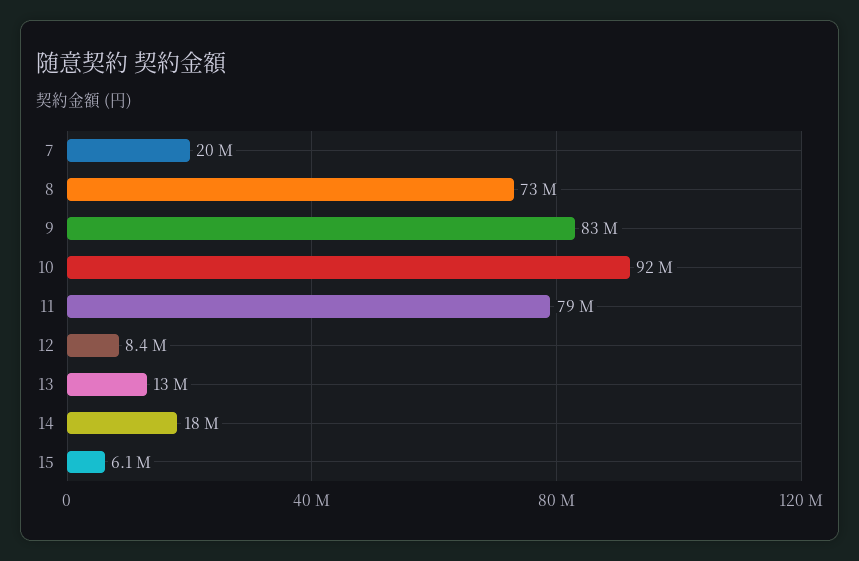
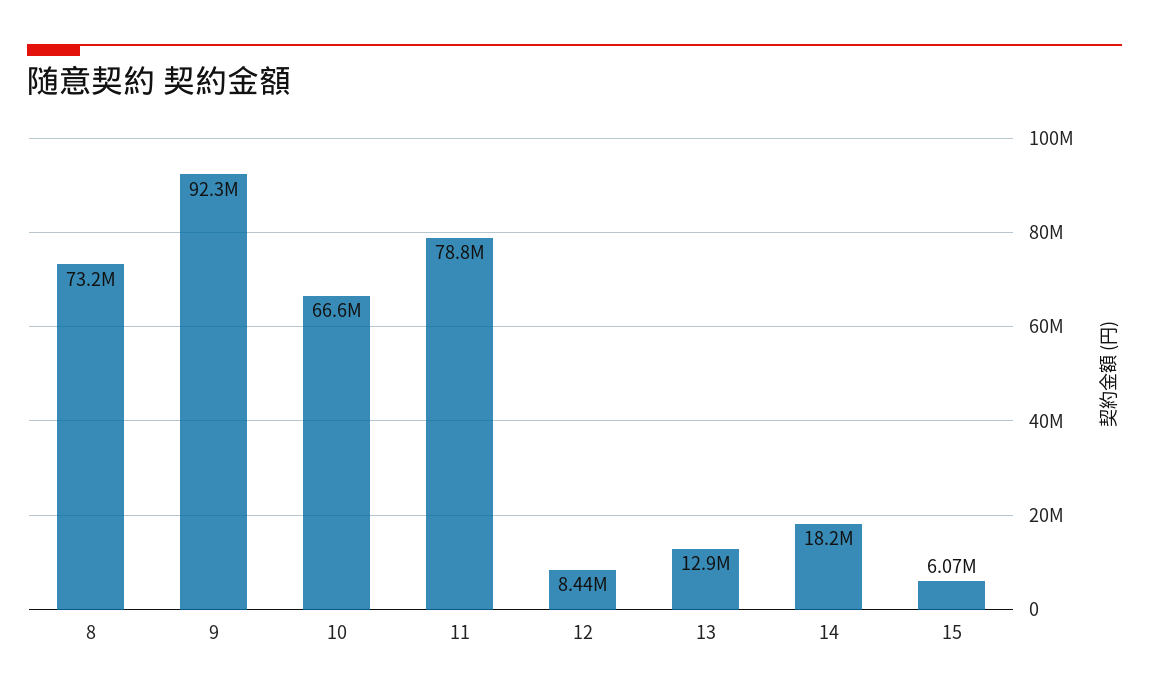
  {
-   "7": 20000000,
    "8": 73200000,
-   "9": 83000000,
+   "9": 92300000,
-   "10": 92000000,
+   "10": 66600000,
    "11": 78800000,
    "12": 8440000,
    "13": 12900000,
    "14": 18200000,
    "15": 6070000
  }

